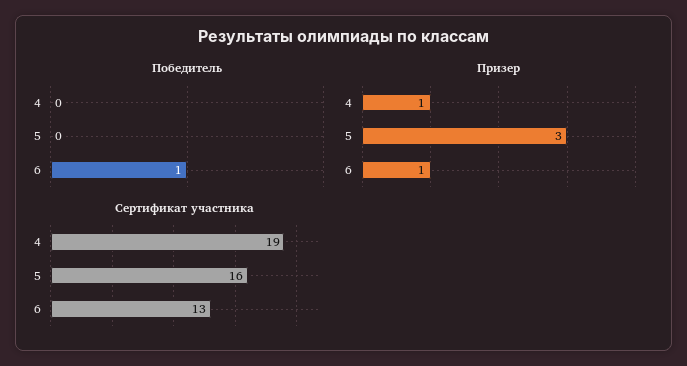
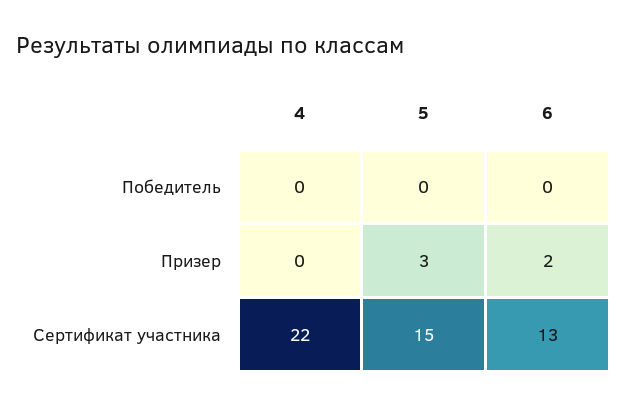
  {
    "Победитель": {
      "4": 0,
      "5": 0,
-     "6": 1
+     "6": 0
    },
    "Призер": {
-     "4": 1,
+     "4": 0,
      "5": 3,
-     "6": 1
+     "6": 2
    },
    "Сертификат участника": {
-     "4": 19,
+     "4": 22,
-     "5": 16,
+     "5": 15,
      "6": 13
    }
  }

